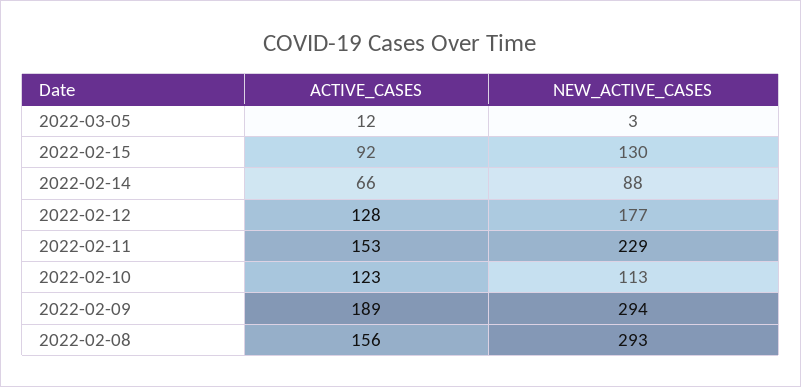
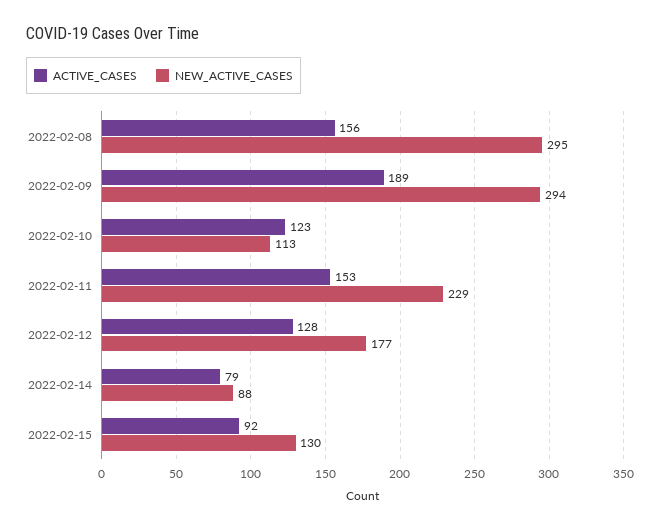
  {
    "ACTIVE_CASES": {
-     "2022-03-05": 12,
      "2022-02-15": 92,
-     "2022-02-14": 66,
+     "2022-02-14": 79,
      "2022-02-12": 128,
      "2022-02-11": 153,
      "2022-02-10": 123,
      "2022-02-09": 189,
      "2022-02-08": 156
    },
    "NEW_ACTIVE_CASES": {
-     "2022-03-05": 3,
      "2022-02-15": 130,
      "2022-02-14": 88,
      "2022-02-12": 177,
      "2022-02-11": 229,
      "2022-02-10": 113,
      "2022-02-09": 294,
-     "2022-02-08": 293
+     "2022-02-08": 295
    }
  }

